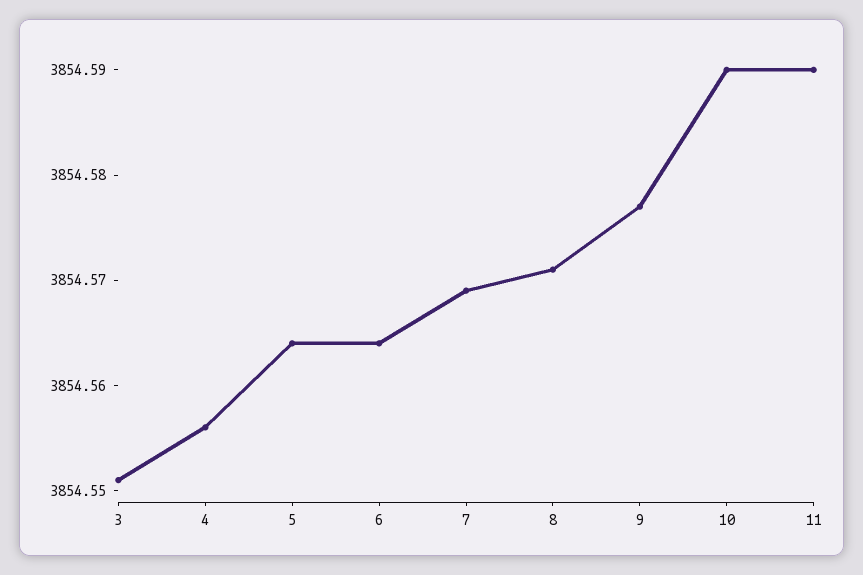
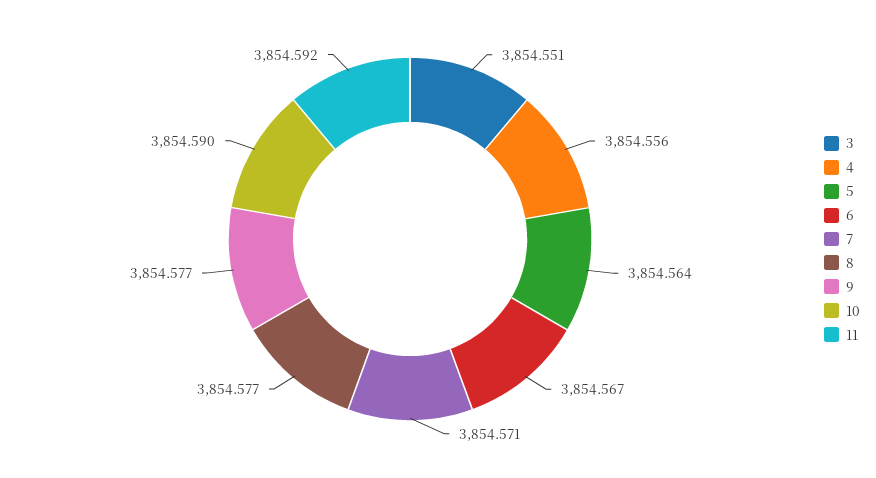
  {
    "3": 3854.551,
    "4": 3854.556,
    "5": 3854.564,
-   "6": 3854.564,
+   "6": 3854.567,
-   "7": 3854.569,
+   "7": 3854.571,
-   "8": 3854.571,
+   "8": 3854.577,
    "9": 3854.577,
    "10": 3854.59,
-   "11": 3854.59
+   "11": 3854.592
  }

